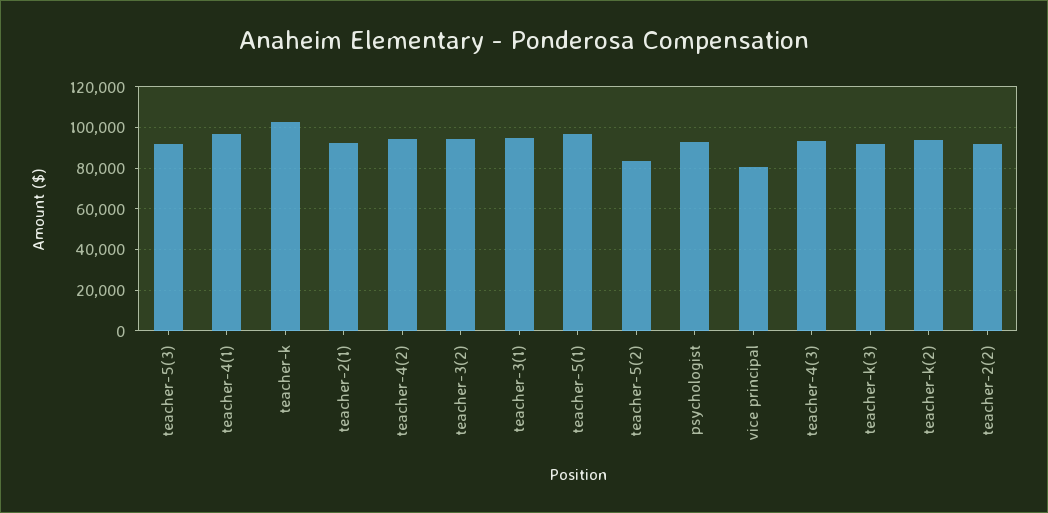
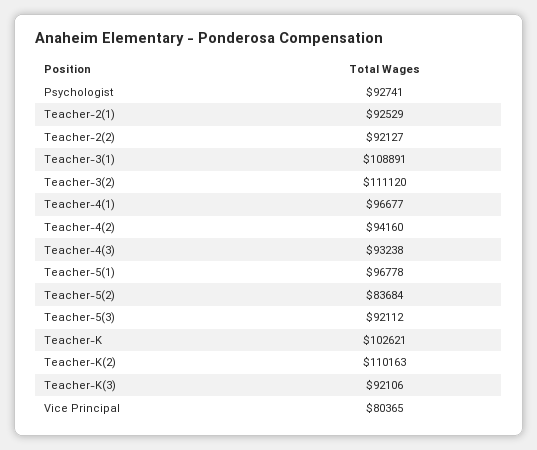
  {
    "teacher-5(3)": 92112,
    "teacher-4(1)": 96677,
    "teacher-k": 102621,
    "teacher-2(1)": 92529,
    "teacher-4(2)": 94160,
-   "teacher-3(2)": 95000,
+   "teacher-3(2)": 111120,
-   "teacher-3(1)": 95000,
+   "teacher-3(1)": 108891,
    "teacher-5(1)": 96778,
    "teacher-5(2)": 83684,
    "psychologist": 92741,
    "vice principal": 80365,
    "teacher-4(3)": 93238,
    "teacher-k(3)": 92106,
-   "teacher-k(2)": 95000,
+   "teacher-k(2)": 110163,
    "teacher-2(2)": 92127
  }

